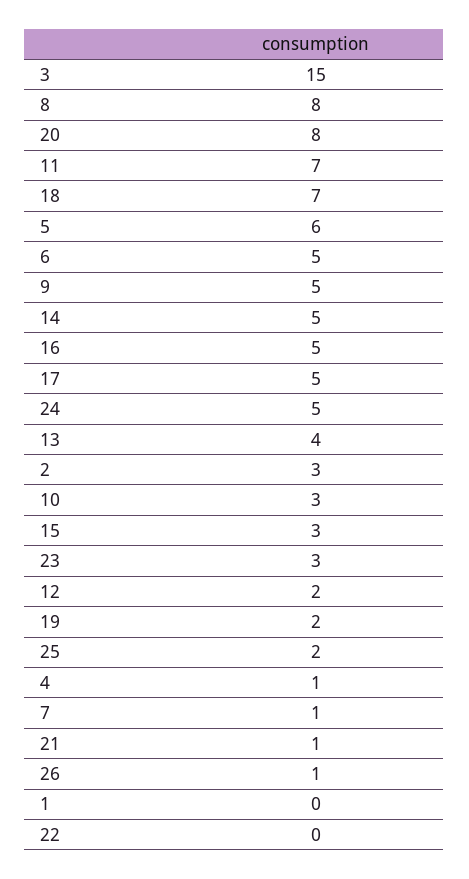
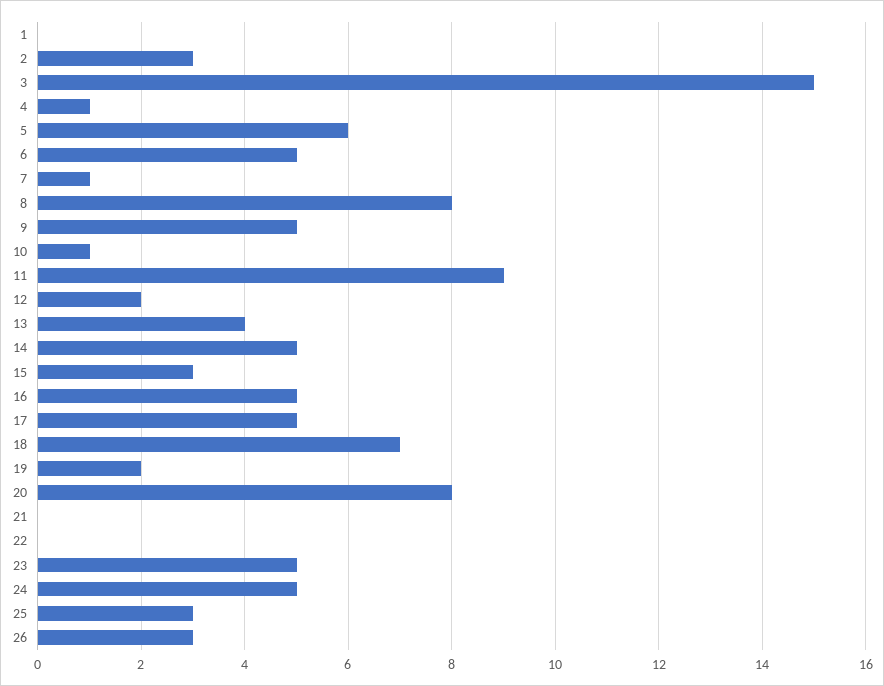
  {
    "3": 15,
    "8": 8,
    "20": 8,
-   "11": 7,
+   "11": 9,
    "18": 7,
    "5": 6,
    "6": 5,
    "9": 5,
    "14": 5,
    "16": 5,
    "17": 5,
    "24": 5,
    "13": 4,
    "2": 3,
-   "10": 3,
+   "10": 1,
    "15": 3,
-   "23": 3,
+   "23": 5,
    "12": 2,
    "19": 2,
-   "25": 2,
+   "25": 3,
    "4": 1,
    "7": 1,
-   "21": 1,
+   "21": 0,
-   "26": 1,
+   "26": 3,
    "1": 0,
    "22": 0
  }

